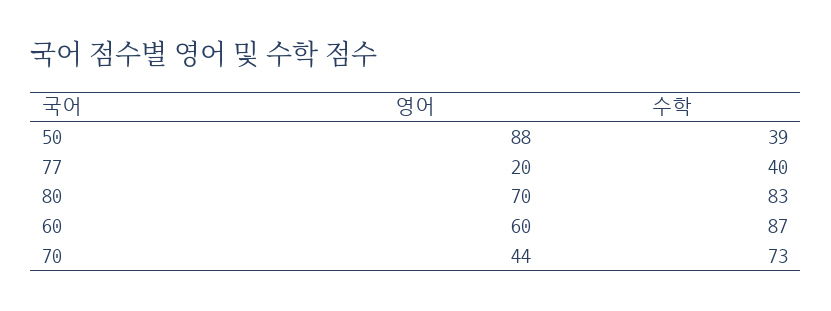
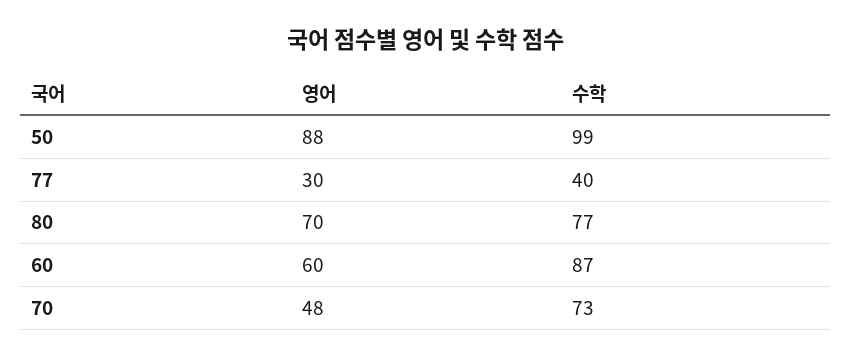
  {
    "영어": {
      "50": 88,
-     "77": 20,
+     "77": 30,
      "80": 70,
      "60": 60,
-     "70": 44
+     "70": 48
    },
    "수학": {
-     "50": 39,
+     "50": 99,
      "77": 40,
-     "80": 83,
+     "80": 77,
      "60": 87,
      "70": 73
    }
  }

